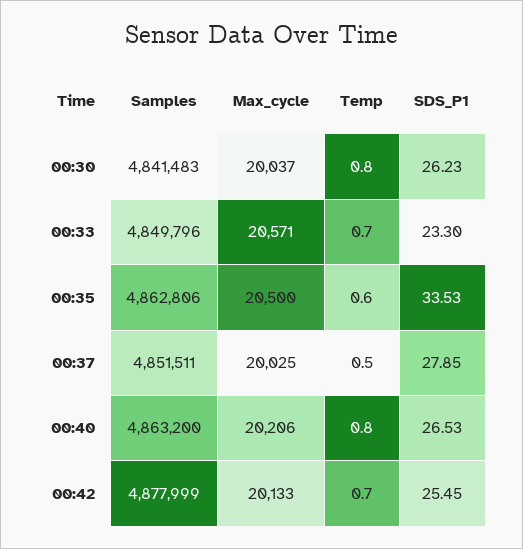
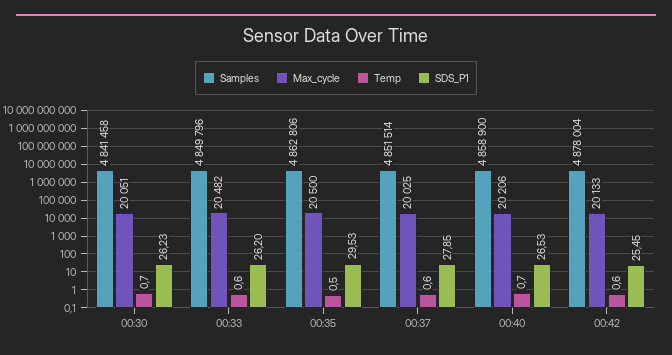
  {
    "Samples": {
-     "00:30": 4841483,
+     "00:30": 4841458,
      "00:33": 4849796,
      "00:35": 4862806,
-     "00:37": 4851511,
+     "00:37": 4851514,
-     "00:40": 4863200,
+     "00:40": 4858900,
-     "00:42": 4877999
+     "00:42": 4878004
    },
    "Max_cycle": {
-     "00:30": 20037,
+     "00:30": 20051,
-     "00:33": 20571,
+     "00:33": 20482,
      "00:35": 20500,
      "00:37": 20025,
      "00:40": 20206,
      "00:42": 20133
    },
    "Temp": {
-     "00:30": 0.8,
+     "00:30": 0.7,
-     "00:33": 0.7,
+     "00:33": 0.6,
-     "00:35": 0.6,
+     "00:35": 0.5,
-     "00:37": 0.5,
+     "00:37": 0.6,
-     "00:40": 0.8,
+     "00:40": 0.7,
-     "00:42": 0.7
+     "00:42": 0.6
    },
    "SDS_P1": {
      "00:30": 26.23,
-     "00:33": 23.3,
+     "00:33": 26.2,
-     "00:35": 33.53,
+     "00:35": 29.53,
      "00:37": 27.85,
      "00:40": 26.53,
      "00:42": 25.45
    }
  }

